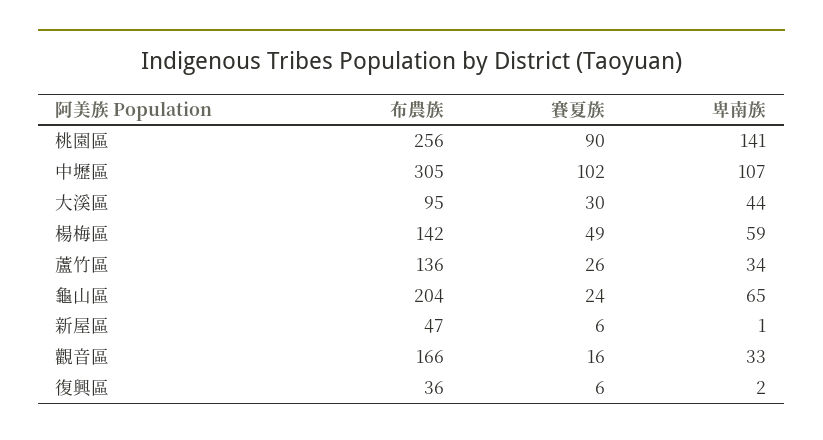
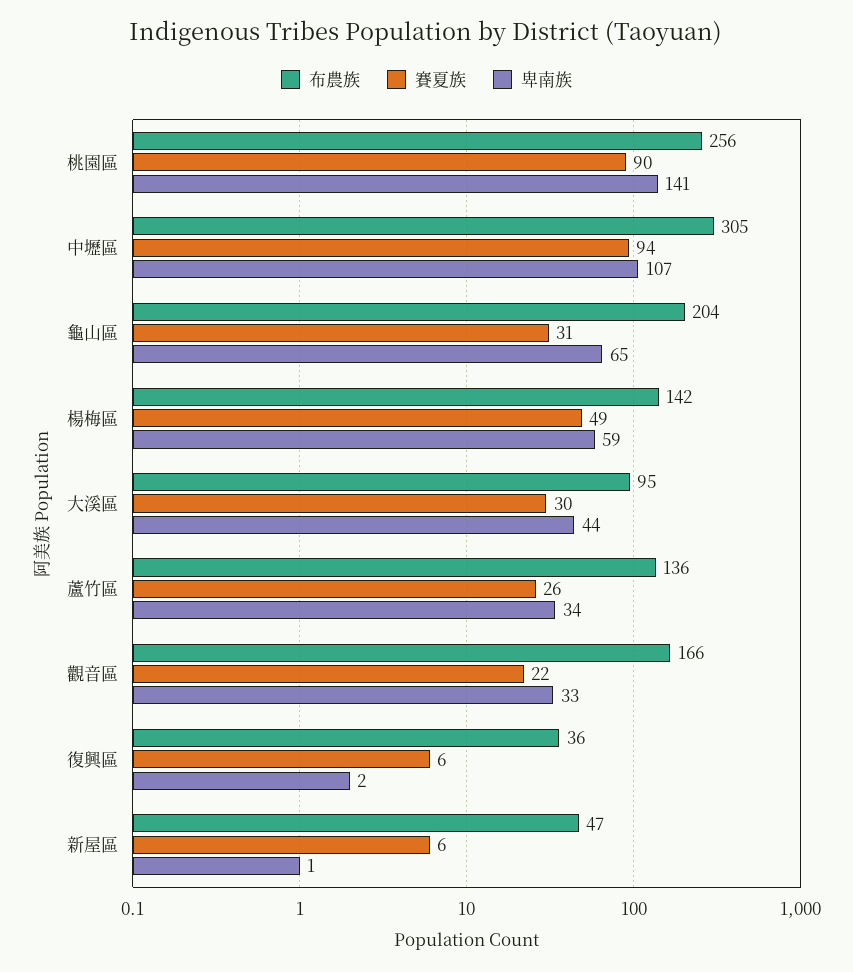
  {
    "布農族": {
      "桃園區": 256,
      "中壢區": 305,
      "大溪區": 95,
      "楊梅區": 142,
      "蘆竹區": 136,
      "龜山區": 204,
      "新屋區": 47,
      "觀音區": 166,
      "復興區": 36
    },
    "賽夏族": {
      "桃園區": 90,
-     "中壢區": 102,
+     "中壢區": 94,
      "大溪區": 30,
      "楊梅區": 49,
      "蘆竹區": 26,
-     "龜山區": 24,
+     "龜山區": 31,
      "新屋區": 6,
-     "觀音區": 16,
+     "觀音區": 22,
      "復興區": 6
    },
    "卑南族": {
      "桃園區": 141,
      "中壢區": 107,
      "大溪區": 44,
      "楊梅區": 59,
      "蘆竹區": 34,
      "龜山區": 65,
      "新屋區": 1,
      "觀音區": 33,
      "復興區": 2
    }
  }

